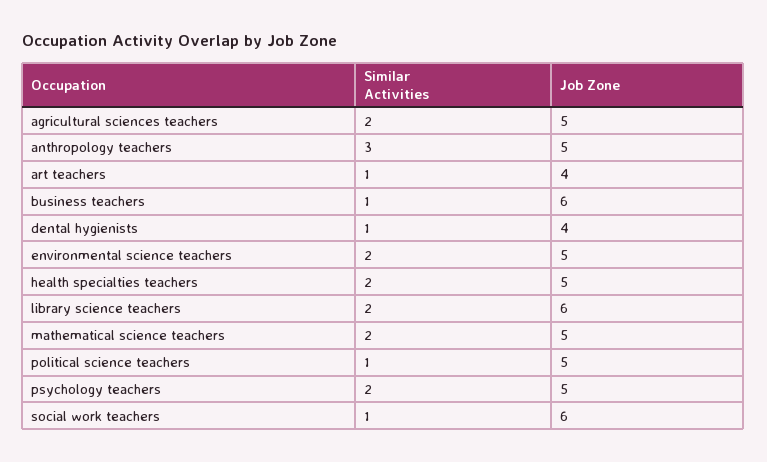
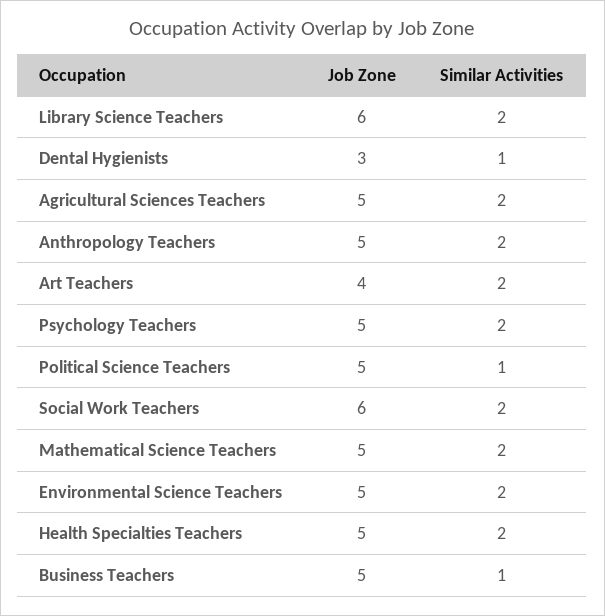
  {
    "Similar Activities": {
      "agricultural sciences teachers": 2,
-     "anthropology teachers": 3,
+     "anthropology teachers": 2,
-     "art teachers": 1,
+     "art teachers": 2,
      "business teachers": 1,
      "dental hygienists": 1,
      "environmental science teachers": 2,
      "health specialties teachers": 2,
      "library science teachers": 2,
      "mathematical science teachers": 2,
      "political science teachers": 1,
      "psychology teachers": 2,
-     "social work teachers": 1
+     "social work teachers": 2
    },
    "Job Zone": {
      "agricultural sciences teachers": 5,
      "anthropology teachers": 5,
      "art teachers": 4,
-     "business teachers": 6,
+     "business teachers": 5,
-     "dental hygienists": 4,
+     "dental hygienists": 3,
      "environmental science teachers": 5,
      "health specialties teachers": 5,
      "library science teachers": 6,
      "mathematical science teachers": 5,
      "political science teachers": 5,
      "psychology teachers": 5,
      "social work teachers": 6
    }
  }

